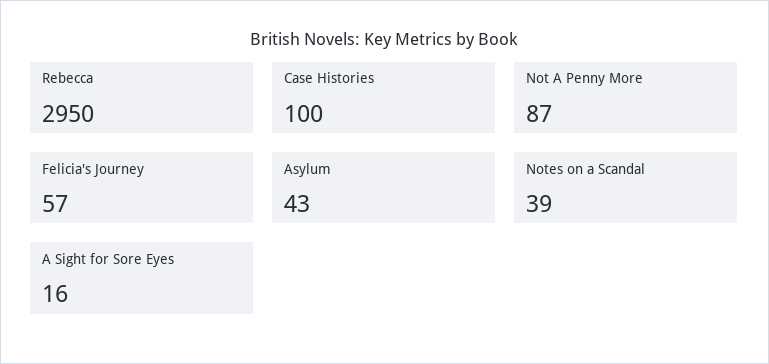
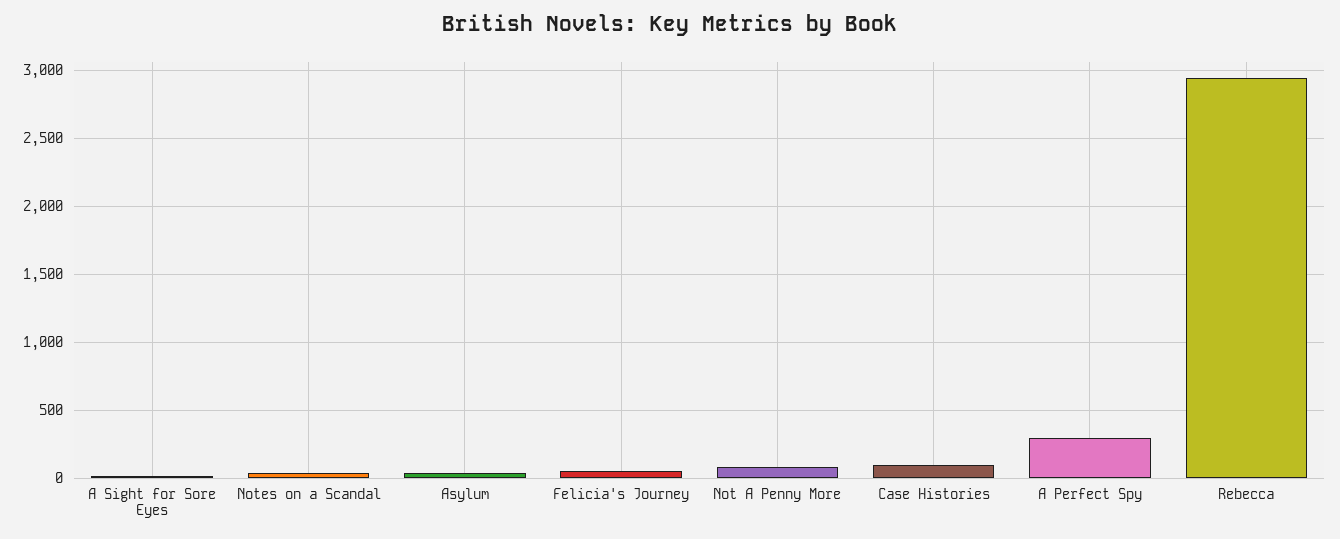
  {
    "Rebecca": 2950,
    "Case Histories": 100,
    "Not A Penny More": 87,
    "Felicia's Journey": 57,
    "Asylum": 43,
    "Notes on a Scandal": 39,
-   "A Sight for Sore Eyes": 16
+   "A Sight for Sore Eyes": 16,
+   "A Perfect Spy": 300
  }

